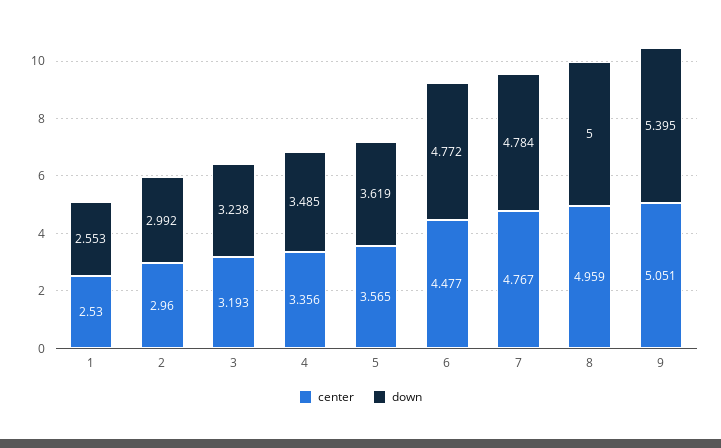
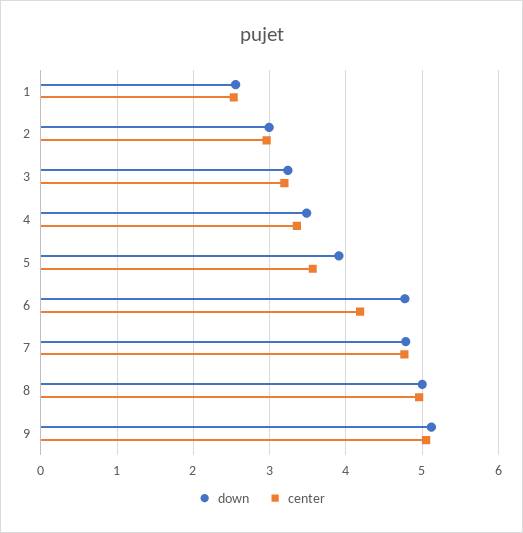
  {
    "center": {
      "1": 2.53,
      "2": 2.96,
      "3": 3.193,
      "4": 3.356,
      "5": 3.565,
-     "6": 4.477,
+     "6": 4.2,
      "7": 4.767,
      "8": 4.959,
      "9": 5.051
    },
    "down": {
      "1": 2.553,
      "2": 2.992,
      "3": 3.238,
      "4": 3.485,
-     "5": 3.619,
+     "5": 3.9,
      "6": 4.772,
      "7": 4.784,
      "8": 5,
-     "9": 5.395
+     "9": 5.1
    }
  }

